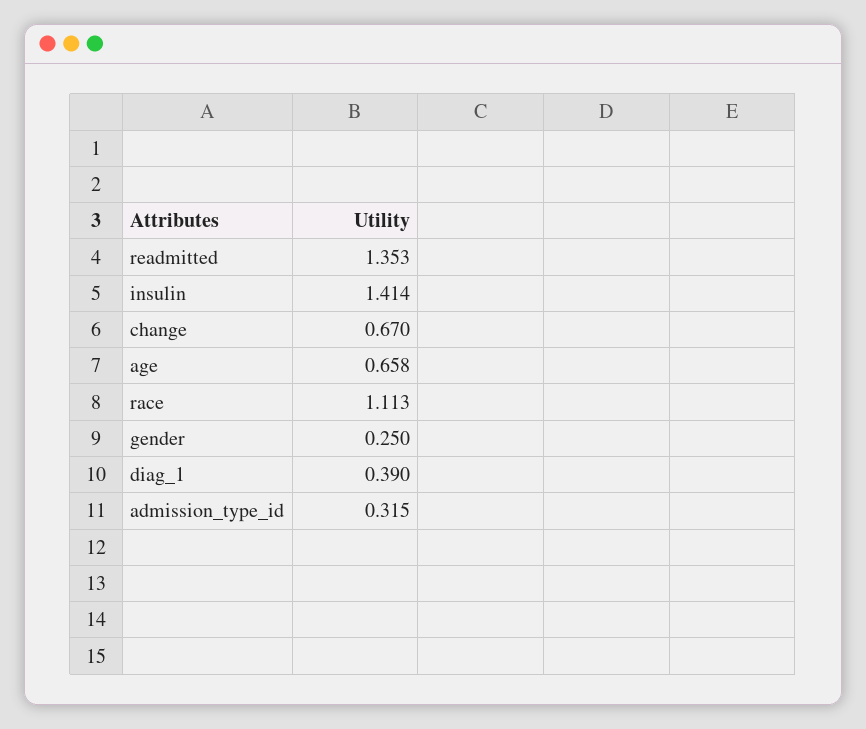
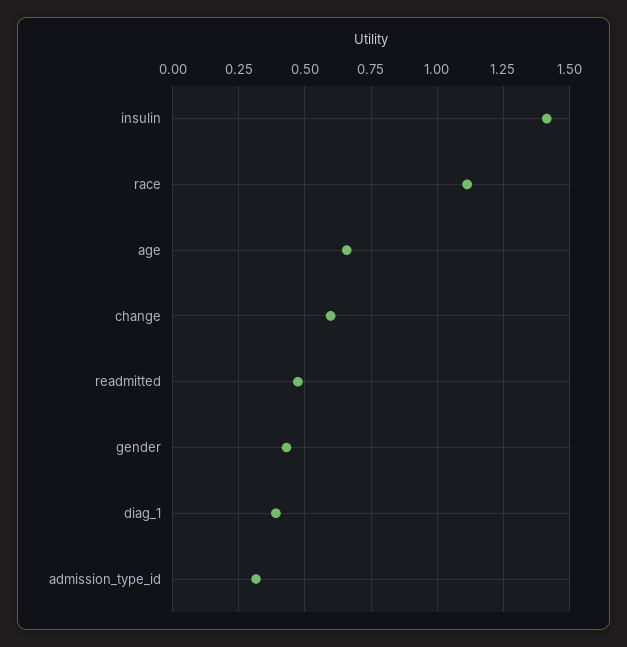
  {
-   "readmitted": 1.353,
+   "readmitted": 0.475,
    "insulin": 1.414,
-   "change": 0.67,
+   "change": 0.6,
    "age": 0.658,
    "race": 1.113,
-   "gender": 0.25,
+   "gender": 0.425,
    "diag_1": 0.39,
    "admission_type_id": 0.315
  }

